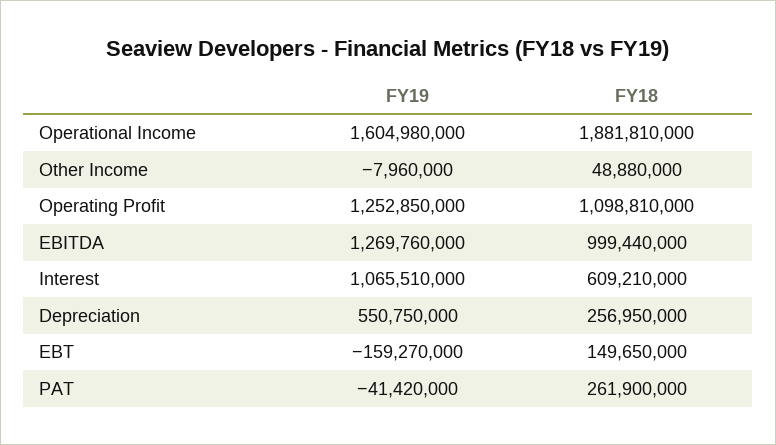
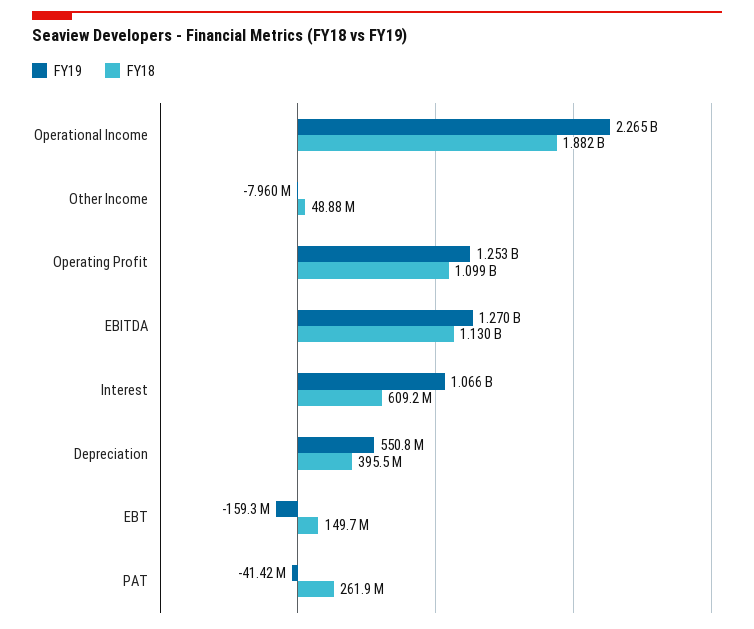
  {
    "FY19": {
-     "Operational Income": 1604980000,
+     "Operational Income": 2265000000,
      "Other Income": -7960000,
      "Operating Profit": 1252850000,
      "EBITDA": 1269760000,
      "Interest": 1065510000,
      "Depreciation": 550750000,
      "EBT": -159270000,
      "PAT": -41420000
    },
    "FY18": {
      "Operational Income": 1881810000,
      "Other Income": 48880000,
      "Operating Profit": 1098810000,
-     "EBITDA": 999440000,
+     "EBITDA": 1130000000,
      "Interest": 609210000,
-     "Depreciation": 256950000,
+     "Depreciation": 395500000,
      "EBT": 149650000,
      "PAT": 261900000
    }
  }

